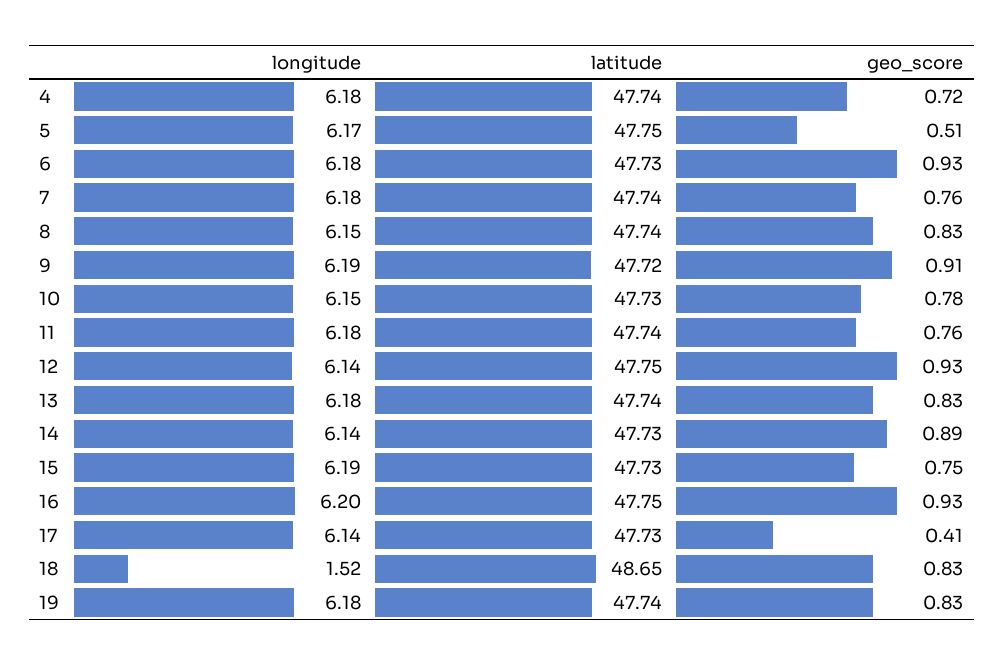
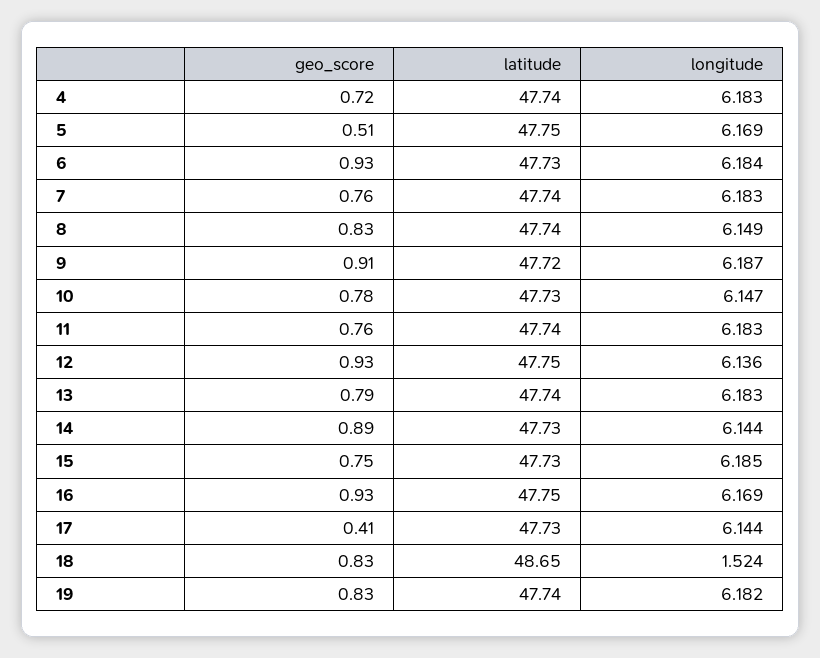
  {
    "longitude": {
      "4": 6.183,
      "5": 6.169,
      "6": 6.184,
      "7": 6.183,
      "8": 6.149,
      "9": 6.187,
      "10": 6.147,
      "11": 6.183,
      "12": 6.136,
      "13": 6.183,
      "14": 6.144,
      "15": 6.185,
-     "16": 6.2,
+     "16": 6.169,
      "17": 6.144,
      "18": 1.524,
      "19": 6.182
    },
    "latitude": {
      "4": 47.74,
      "5": 47.75,
      "6": 47.73,
      "7": 47.74,
      "8": 47.74,
      "9": 47.72,
      "10": 47.73,
      "11": 47.74,
      "12": 47.75,
      "13": 47.74,
      "14": 47.73,
      "15": 47.73,
      "16": 47.75,
      "17": 47.73,
      "18": 48.65,
      "19": 47.74
    },
    "geo_score": {
      "4": 0.72,
      "5": 0.51,
      "6": 0.93,
      "7": 0.76,
      "8": 0.83,
      "9": 0.91,
      "10": 0.78,
      "11": 0.76,
      "12": 0.93,
-     "13": 0.83,
+     "13": 0.79,
      "14": 0.89,
      "15": 0.75,
      "16": 0.93,
      "17": 0.41,
      "18": 0.83,
      "19": 0.83
    }
  }

